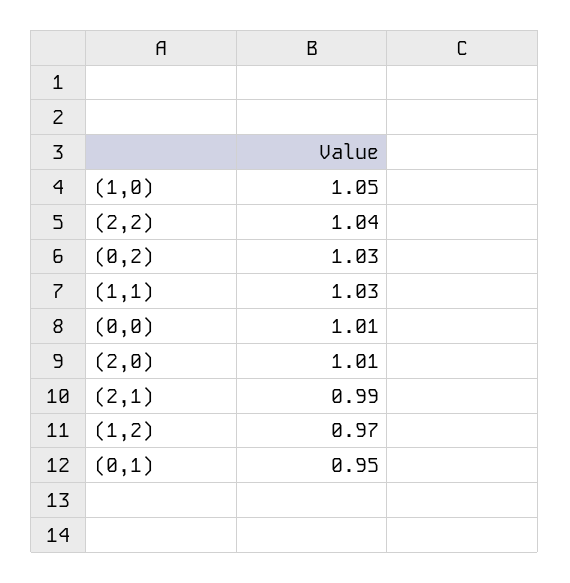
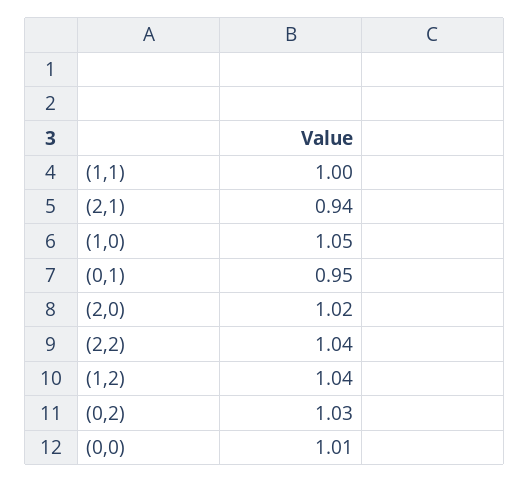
  {
    "(1,0)": 1.05,
    "(2,2)": 1.04,
    "(0,2)": 1.03,
-   "(1,1)": 1.03,
+   "(1,1)": 1,
    "(0,0)": 1.01,
-   "(2,0)": 1.01,
+   "(2,0)": 1.02,
-   "(2,1)": 0.99,
+   "(2,1)": 0.94,
-   "(1,2)": 0.97,
+   "(1,2)": 1.04,
    "(0,1)": 0.95
  }

